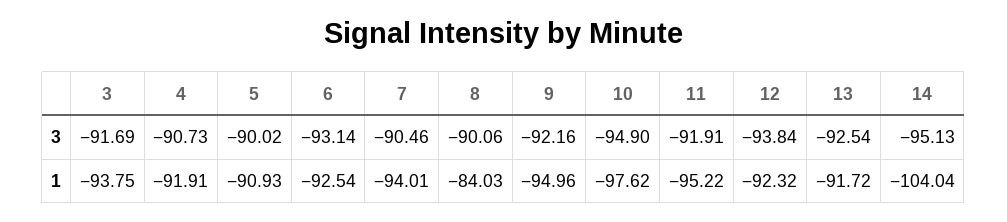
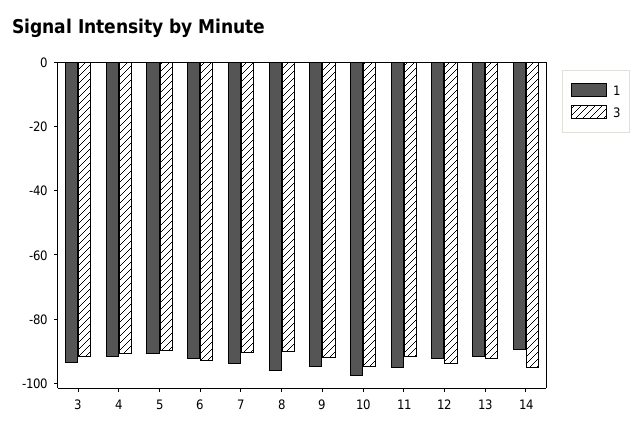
  {
    "3": {
      "3": -91.69,
      "4": -90.73,
      "5": -90.02,
      "6": -93.14,
      "7": -90.46,
      "8": -90.06,
      "9": -92.16,
      "10": -94.9,
      "11": -91.91,
      "12": -93.84,
      "13": -92.54,
      "14": -95.13
    },
    "1": {
      "3": -93.75,
      "4": -91.91,
      "5": -90.93,
      "6": -92.54,
      "7": -94.01,
-     "8": -84.03,
+     "8": -95,
      "9": -94.96,
      "10": -97.62,
      "11": -95.22,
      "12": -92.32,
      "13": -91.72,
-     "14": -104.04
+     "14": -90
    }
  }

